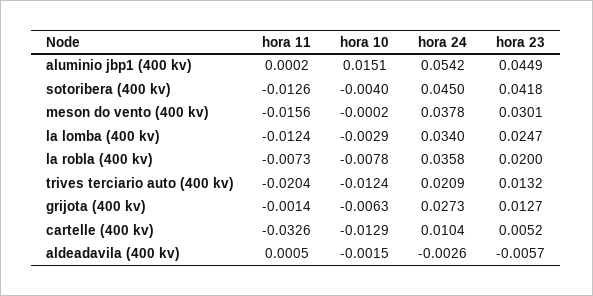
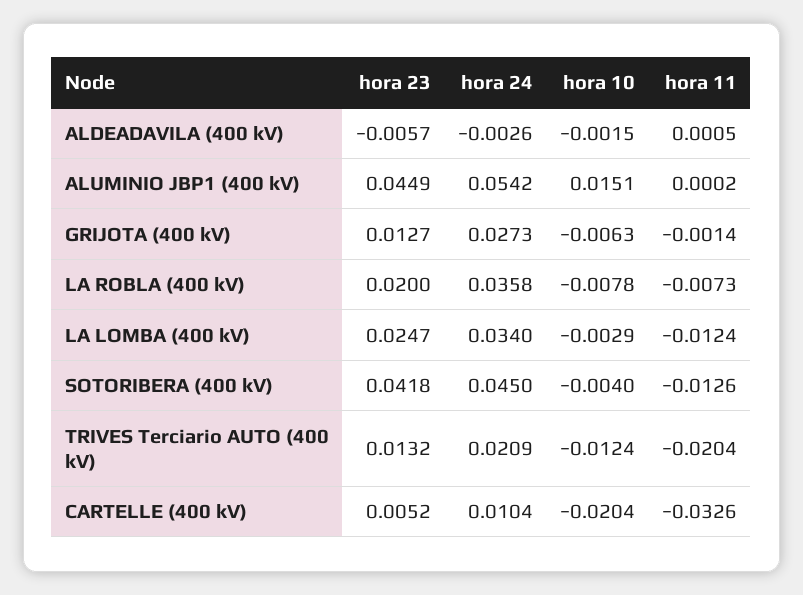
  {
    "hora 11": {
      "aluminio jbp1 (400 kv)": 0.0002,
      "sotoribera (400 kv)": -0.0126,
-     "meson do vento (400 kv)": -0.0156,
      "la lomba (400 kv)": -0.0124,
      "la robla (400 kv)": -0.0073,
      "trives terciario auto (400 kv)": -0.0204,
      "grijota (400 kv)": -0.0014,
      "cartelle (400 kv)": -0.0326,
      "aldeadavila (400 kv)": 0.0005
    },
    "hora 10": {
      "aluminio jbp1 (400 kv)": 0.0151,
      "sotoribera (400 kv)": -0.004,
-     "meson do vento (400 kv)": -0.0002,
      "la lomba (400 kv)": -0.0029,
      "la robla (400 kv)": -0.0078,
      "trives terciario auto (400 kv)": -0.0124,
      "grijota (400 kv)": -0.0063,
-     "cartelle (400 kv)": -0.0129,
+     "cartelle (400 kv)": -0.0204,
      "aldeadavila (400 kv)": -0.0015
    },
    "hora 24": {
      "aluminio jbp1 (400 kv)": 0.0542,
      "sotoribera (400 kv)": 0.045,
-     "meson do vento (400 kv)": 0.0378,
      "la lomba (400 kv)": 0.034,
      "la robla (400 kv)": 0.0358,
      "trives terciario auto (400 kv)": 0.0209,
      "grijota (400 kv)": 0.0273,
      "cartelle (400 kv)": 0.0104,
      "aldeadavila (400 kv)": -0.0026
    },
    "hora 23": {
      "aluminio jbp1 (400 kv)": 0.0449,
      "sotoribera (400 kv)": 0.0418,
-     "meson do vento (400 kv)": 0.0301,
      "la lomba (400 kv)": 0.0247,
      "la robla (400 kv)": 0.02,
      "trives terciario auto (400 kv)": 0.0132,
      "grijota (400 kv)": 0.0127,
      "cartelle (400 kv)": 0.0052,
      "aldeadavila (400 kv)": -0.0057
    }
  }

